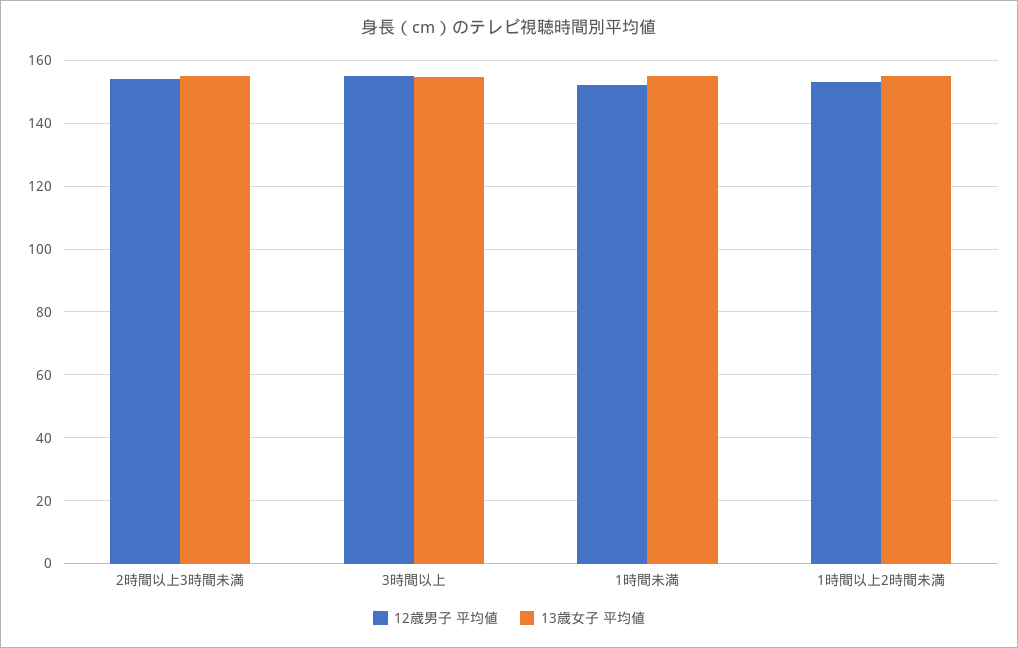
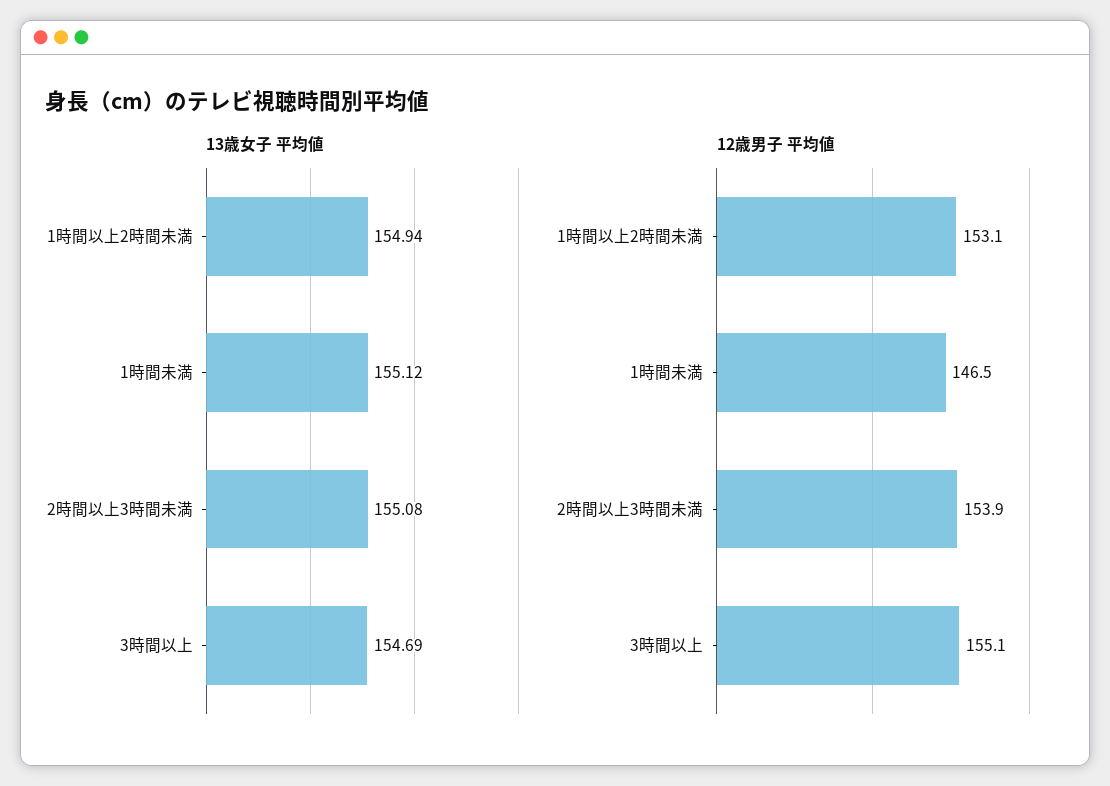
  {
    "12歳男子 平均値": {
      "2時間以上3時間未満": 153.9,
      "3時間以上": 155.1,
-     "1時間未満": 152,
+     "1時間未満": 146.5,
      "1時間以上2時間未満": 153.1
    },
    "13歳女子 平均値": {
      "2時間以上3時間未満": 155.08,
      "3時間以上": 154.69,
      "1時間未満": 155.12,
      "1時間以上2時間未満": 154.94
    }
  }

